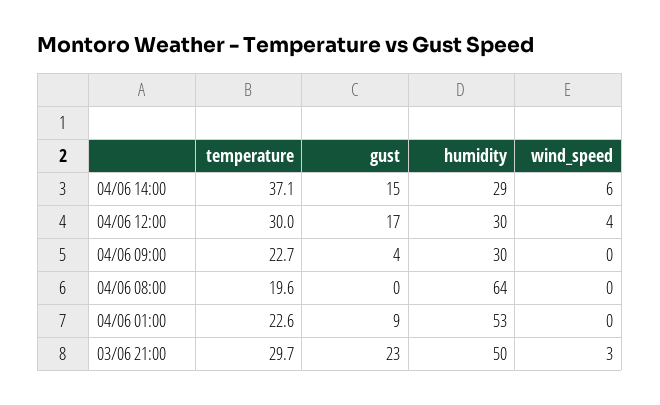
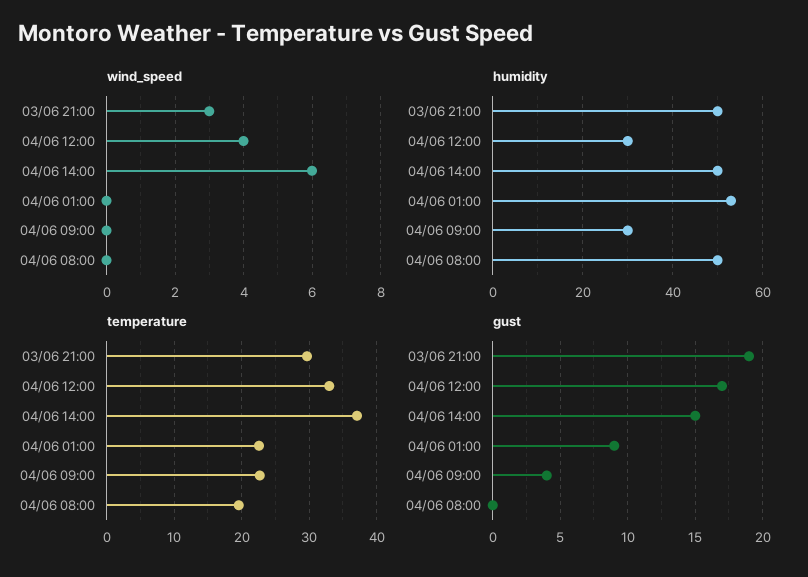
  {
    "temperature": {
      "04/06 14:00": 37.1,
-     "04/06 12:00": 30,
+     "04/06 12:00": 33,
      "04/06 09:00": 22.7,
      "04/06 08:00": 19.6,
      "04/06 01:00": 22.6,
      "03/06 21:00": 29.7
    },
    "gust": {
      "04/06 14:00": 15,
      "04/06 12:00": 17,
      "04/06 09:00": 4,
      "04/06 08:00": 0,
      "04/06 01:00": 9,
-     "03/06 21:00": 23
+     "03/06 21:00": 19
    },
    "humidity": {
-     "04/06 14:00": 29,
+     "04/06 14:00": 50,
      "04/06 12:00": 30,
      "04/06 09:00": 30,
-     "04/06 08:00": 64,
+     "04/06 08:00": 50,
      "04/06 01:00": 53,
      "03/06 21:00": 50
    },
    "wind_speed": {
      "04/06 14:00": 6,
      "04/06 12:00": 4,
      "04/06 09:00": 0,
      "04/06 08:00": 0,
      "04/06 01:00": 0,
      "03/06 21:00": 3
    }
  }

